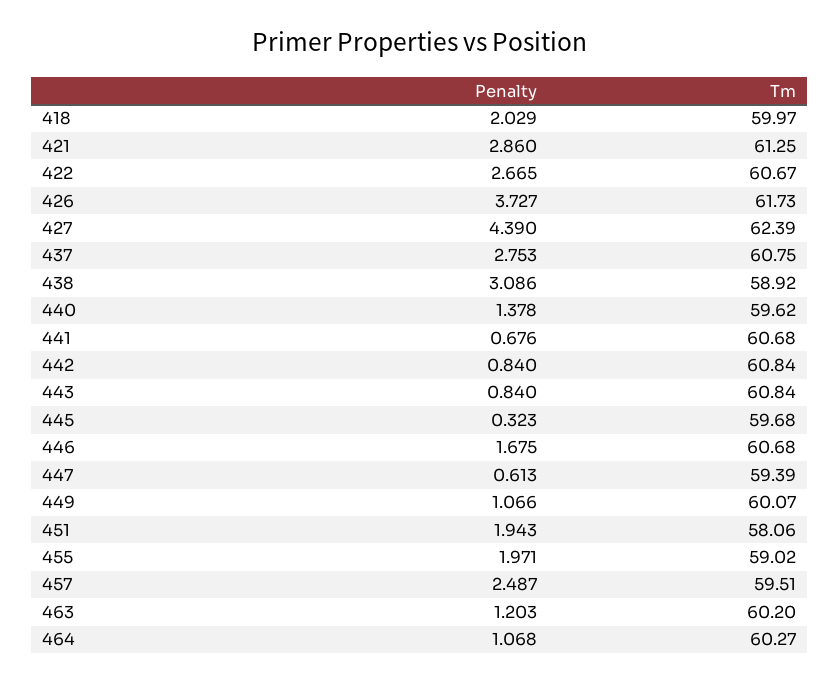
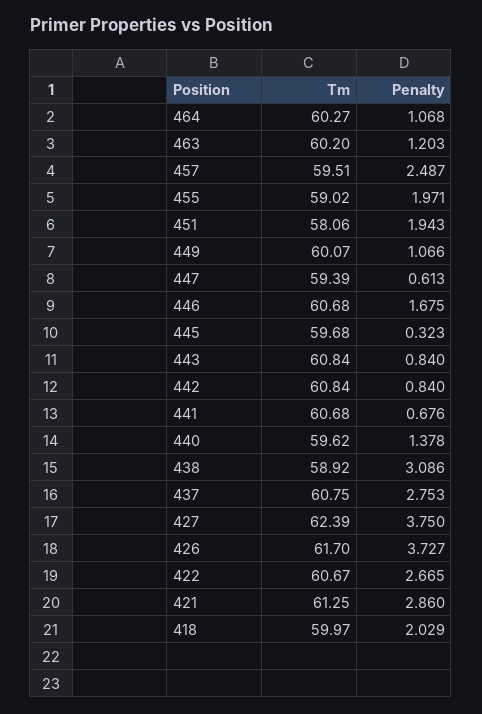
  {
    "Penalty": {
      "418": 2.029,
      "421": 2.86,
      "422": 2.665,
      "426": 3.727,
-     "427": 4.39,
+     "427": 3.75,
      "437": 2.753,
      "438": 3.086,
      "440": 1.378,
      "441": 0.676,
      "442": 0.84,
      "443": 0.84,
      "445": 0.323,
      "446": 1.675,
      "447": 0.613,
      "449": 1.066,
      "451": 1.943,
      "455": 1.971,
      "457": 2.487,
      "463": 1.203,
      "464": 1.068
    },
    "Tm": {
      "418": 59.97,
      "421": 61.25,
      "422": 60.67,
-     "426": 61.73,
+     "426": 61.7,
      "427": 62.39,
      "437": 60.75,
      "438": 58.92,
      "440": 59.62,
      "441": 60.68,
      "442": 60.84,
      "443": 60.84,
      "445": 59.68,
      "446": 60.68,
      "447": 59.39,
      "449": 60.07,
      "451": 58.06,
      "455": 59.02,
      "457": 59.51,
      "463": 60.2,
      "464": 60.27
    }
  }

